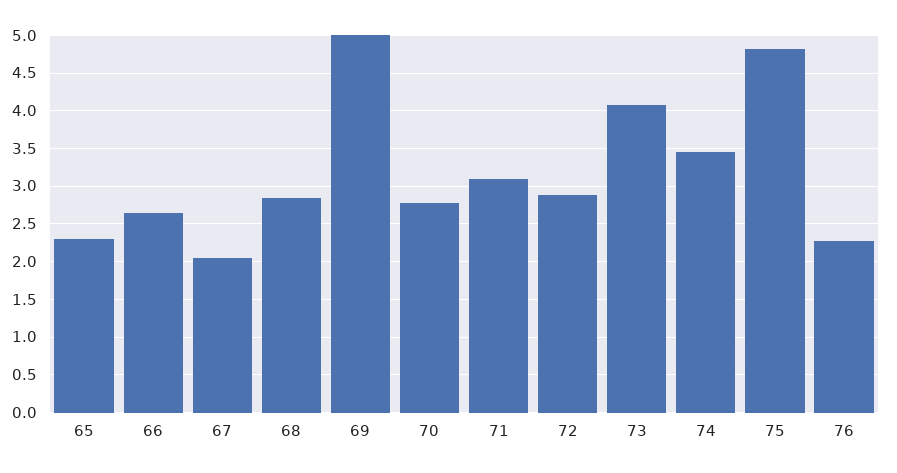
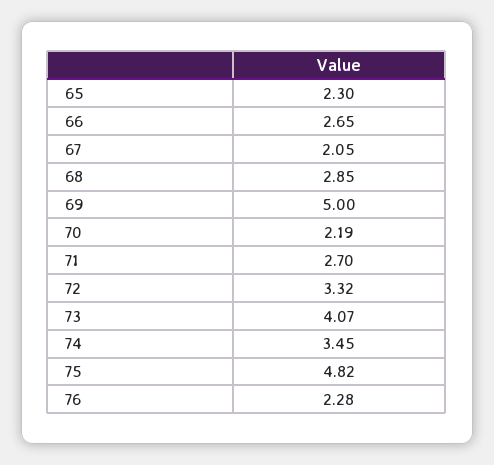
  {
    "65": 2.3,
    "66": 2.65,
    "67": 2.05,
    "68": 2.85,
    "69": 5,
-   "70": 2.8,
+   "70": 2.19,
-   "71": 3.1,
+   "71": 2.7,
-   "72": 2.9,
+   "72": 3.32,
    "73": 4.07,
    "74": 3.45,
    "75": 4.82,
    "76": 2.28
  }

